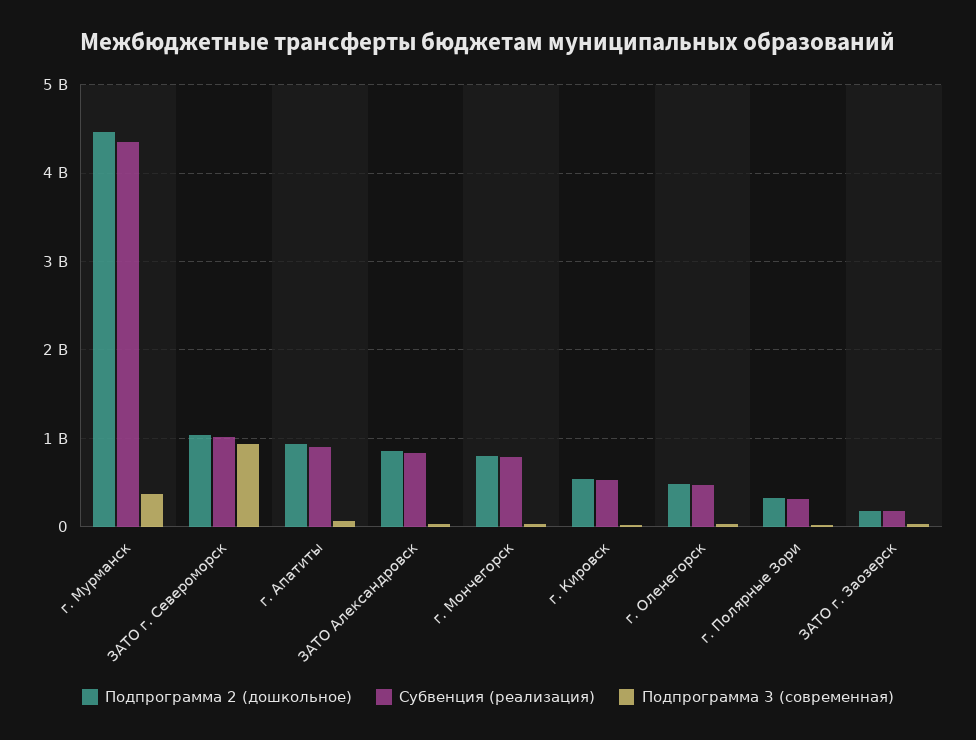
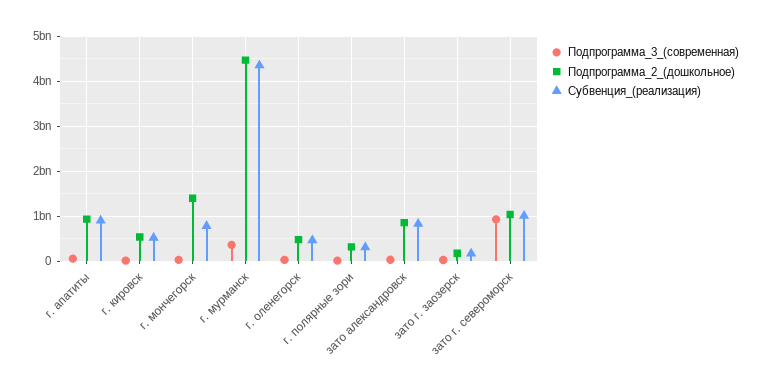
  {
    "Подпрограмма 2 (дошкольное)": {
      "г. Мурманск": 4500000000,
      "ЗАТО г. Североморск": 1000000000,
      "г. Апатиты": 900000000,
      "ЗАТО Александровск": 900000000,
-     "г. Мончегорск": 800000000,
+     "г. Мончегорск": 1400000000,
      "г. Кировск": 500000000,
      "г. Оленегорск": 500000000,
      "г. Полярные Зори": 300000000,
      "ЗАТО г. Заозерск": 200000000
    },
    "Субвенция (реализация)": {
      "г. Мурманск": 4400000000,
      "ЗАТО г. Североморск": 1000000000,
      "г. Апатиты": 900000000,
      "ЗАТО Александровск": 800000000,
      "г. Мончегорск": 800000000,
      "г. Кировск": 500000000,
      "г. Оленегорск": 500000000,
      "г. Полярные Зори": 300000000,
      "ЗАТО г. Заозерск": 200000000
    },
    "Подпрограмма 3 (современная)": {
      "г. Мурманск": 400000000,
      "ЗАТО г. Североморск": 900000000,
      "г. Апатиты": 100000000,
      "ЗАТО Александровск": 0,
      "г. Мончегорск": 0,
      "г. Кировск": 0,
      "г. Оленегорск": 0,
      "г. Полярные Зори": 0,
      "ЗАТО г. Заозерск": 0
    }
  }

